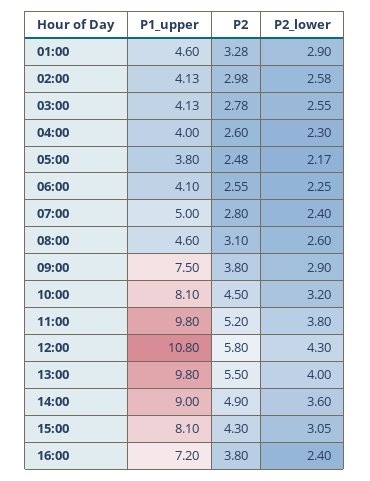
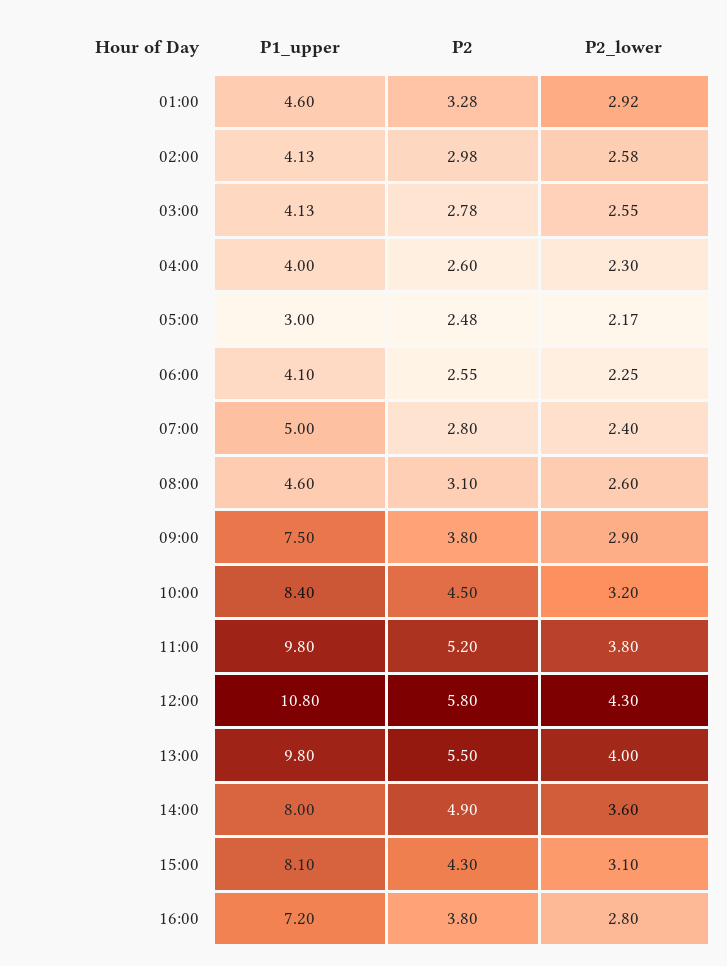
  {
    "P1_upper": {
      "01:00": 4.6,
      "02:00": 4.13,
      "03:00": 4.13,
      "04:00": 4,
-     "05:00": 3.8,
+     "05:00": 3,
      "06:00": 4.1,
      "07:00": 5,
      "08:00": 4.6,
      "09:00": 7.5,
-     "10:00": 8.1,
+     "10:00": 8.4,
      "11:00": 9.8,
      "12:00": 10.8,
      "13:00": 9.8,
-     "14:00": 9,
+     "14:00": 8,
      "15:00": 8.1,
      "16:00": 7.2
    },
    "P2": {
      "01:00": 3.28,
      "02:00": 2.98,
      "03:00": 2.78,
      "04:00": 2.6,
      "05:00": 2.48,
      "06:00": 2.55,
      "07:00": 2.8,
      "08:00": 3.1,
      "09:00": 3.8,
      "10:00": 4.5,
      "11:00": 5.2,
      "12:00": 5.8,
      "13:00": 5.5,
      "14:00": 4.9,
      "15:00": 4.3,
      "16:00": 3.8
    },
    "P2_lower": {
-     "01:00": 2.9,
+     "01:00": 2.92,
      "02:00": 2.58,
      "03:00": 2.55,
      "04:00": 2.3,
      "05:00": 2.17,
      "06:00": 2.25,
      "07:00": 2.4,
      "08:00": 2.6,
      "09:00": 2.9,
      "10:00": 3.2,
      "11:00": 3.8,
      "12:00": 4.3,
      "13:00": 4,
      "14:00": 3.6,
-     "15:00": 3.05,
+     "15:00": 3.1,
-     "16:00": 2.4
+     "16:00": 2.8
    }
  }

